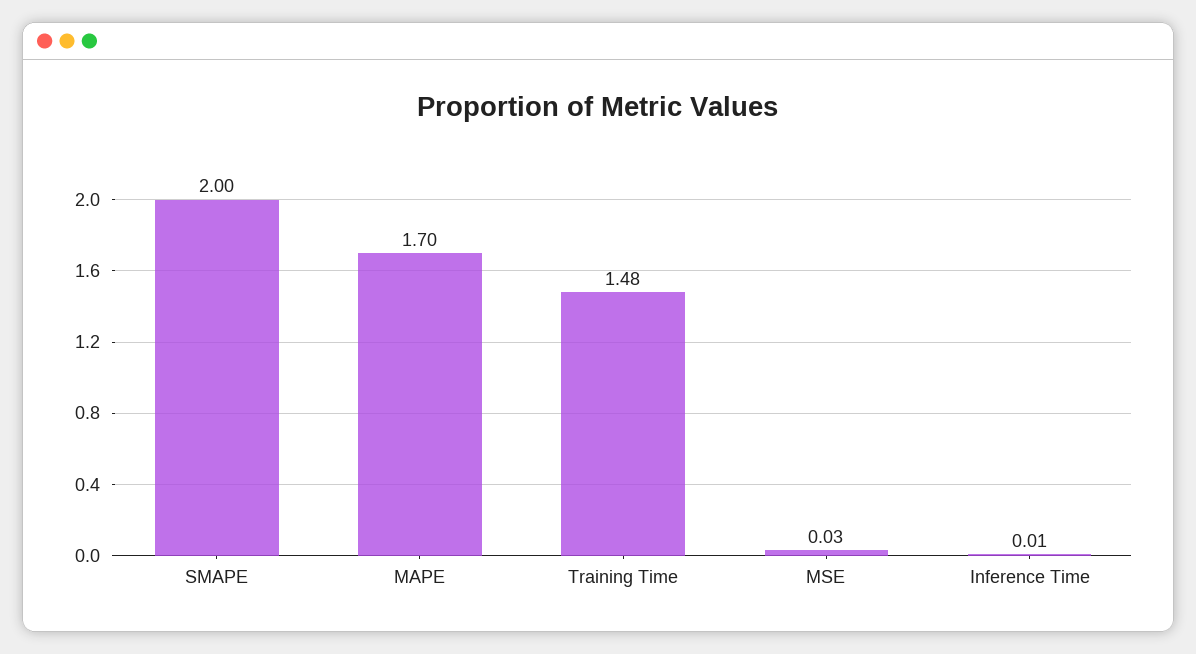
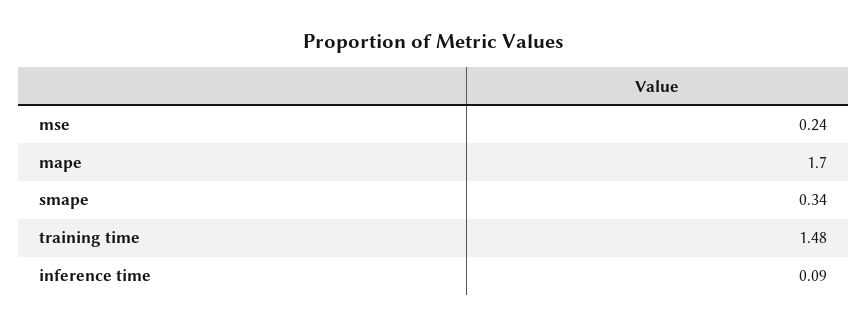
  {
-   "SMAPE": 2,
+   "SMAPE": 0.34,
    "MAPE": 1.7,
    "Training Time": 1.48,
-   "MSE": 0.03,
+   "MSE": 0.24,
-   "Inference Time": 0.01
+   "Inference Time": 0.09
  }

